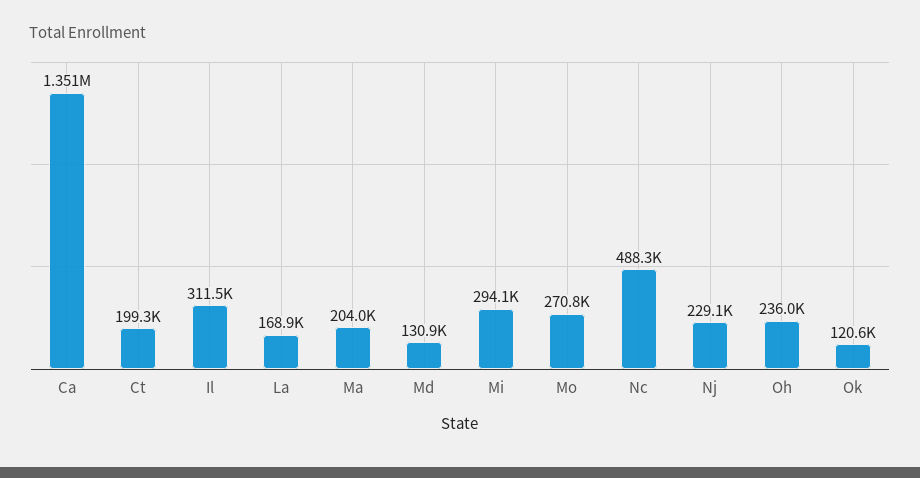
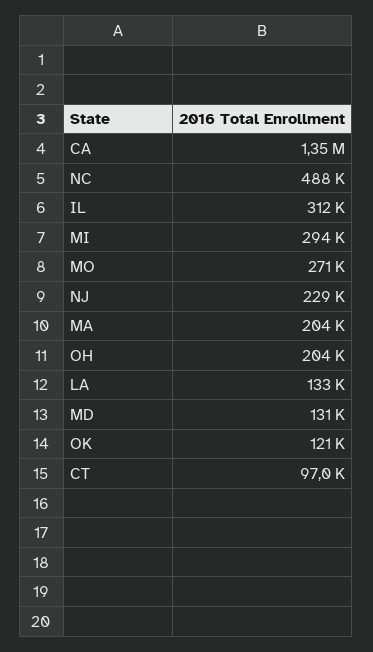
  {
    "Ca": 1351000,
-   "Ct": 199300,
+   "Ct": 97000,
    "Il": 311500,
-   "La": 168900,
+   "La": 133000,
    "Ma": 204000,
    "Md": 130900,
    "Mi": 294100,
    "Mo": 270800,
    "Nc": 488300,
    "Nj": 229100,
-   "Oh": 236000,
+   "Oh": 204000,
    "Ok": 120600
  }

